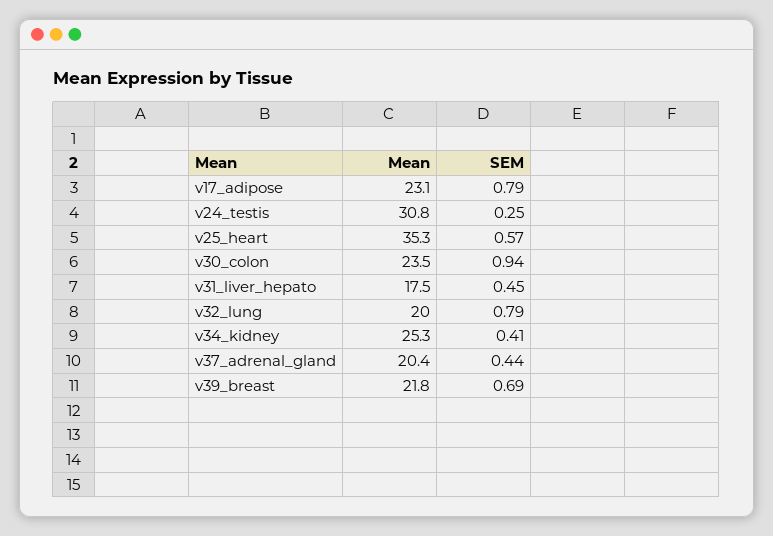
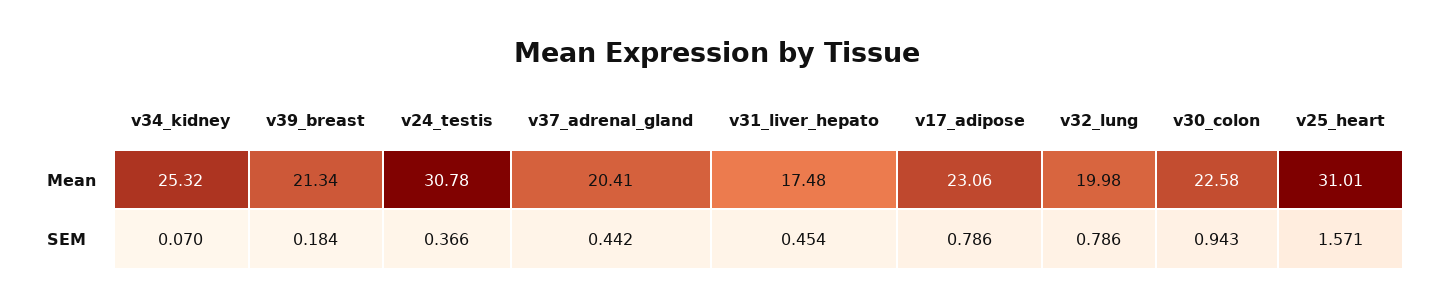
  {
    "Mean": {
      "v17_adipose": 23.06,
      "v24_testis": 30.78,
-     "v25_heart": 35.3,
+     "v25_heart": 31.01,
-     "v30_colon": 23.5,
+     "v30_colon": 22.58,
      "v31_liver_hepato": 17.48,
      "v32_lung": 19.98,
      "v34_kidney": 25.32,
      "v37_adrenal_gland": 20.41,
-     "v39_breast": 21.8
+     "v39_breast": 21.34
    },
    "SEM": {
      "v17_adipose": 0.786,
-     "v24_testis": 0.25,
+     "v24_testis": 0.366,
-     "v25_heart": 0.57,
+     "v25_heart": 1.571,
      "v30_colon": 0.943,
      "v31_liver_hepato": 0.454,
      "v32_lung": 0.786,
-     "v34_kidney": 0.41,
+     "v34_kidney": 0.07,
      "v37_adrenal_gland": 0.442,
-     "v39_breast": 0.69
+     "v39_breast": 0.184
    }
  }

